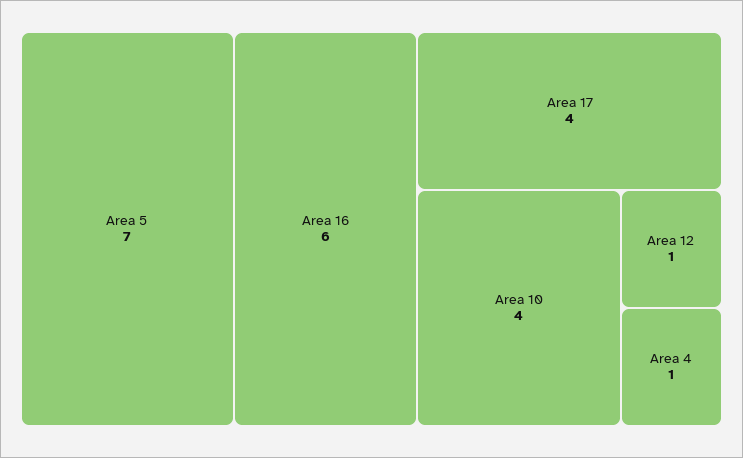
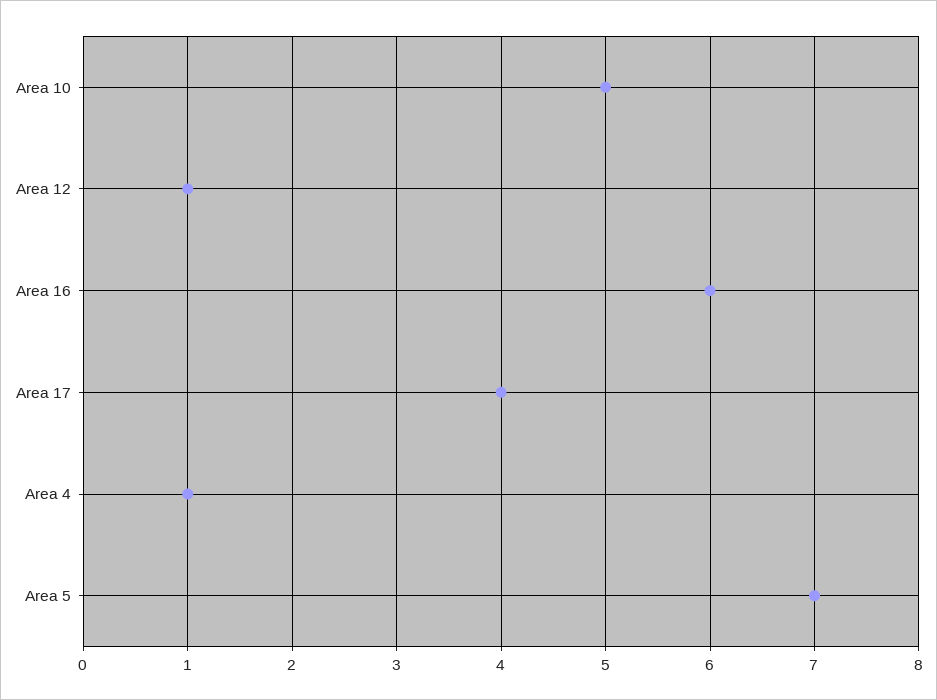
  {
    "Area 5": 7,
    "Area 16": 6,
    "Area 17": 4,
-   "Area 10": 4,
+   "Area 10": 5,
    "Area 12": 1,
    "Area 4": 1
  }

